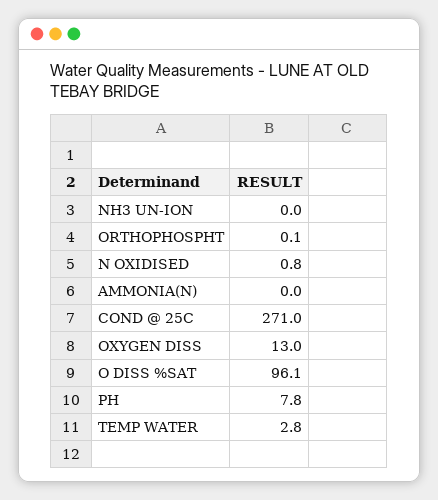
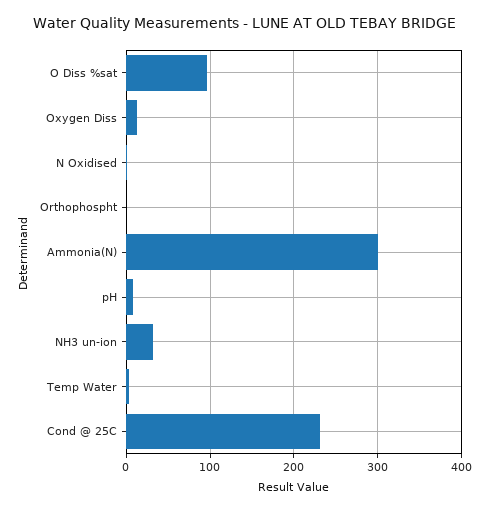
  {
-   "NH3 UN-ION": 0,
+   "NH3 UN-ION": 30,
    "ORTHOPHOSPHT": 0.1,
    "N OXIDISED": 0.8,
-   "AMMONIA(N)": 0,
+   "AMMONIA(N)": 300,
-   "COND @ 25C": 271,
+   "COND @ 25C": 230,
    "OXYGEN DISS": 13,
    "O DISS %SAT": 96.1,
    "PH": 7.8,
    "TEMP WATER": 2.8
  }

